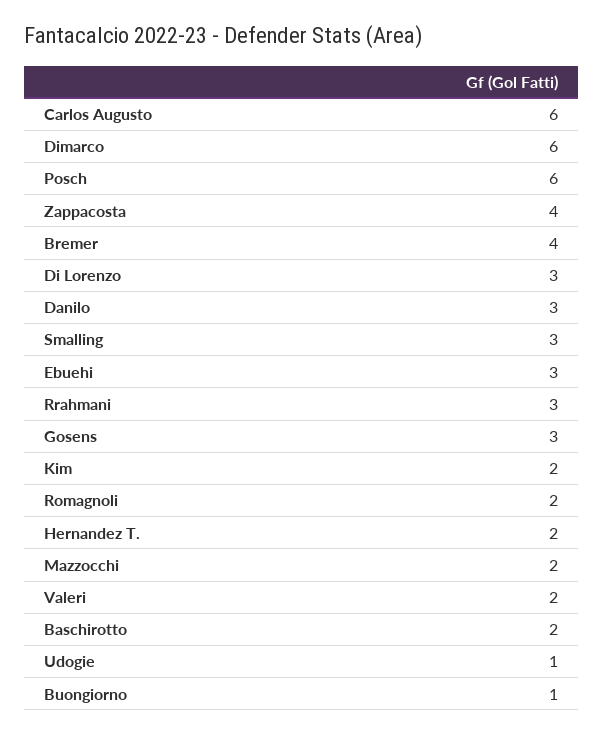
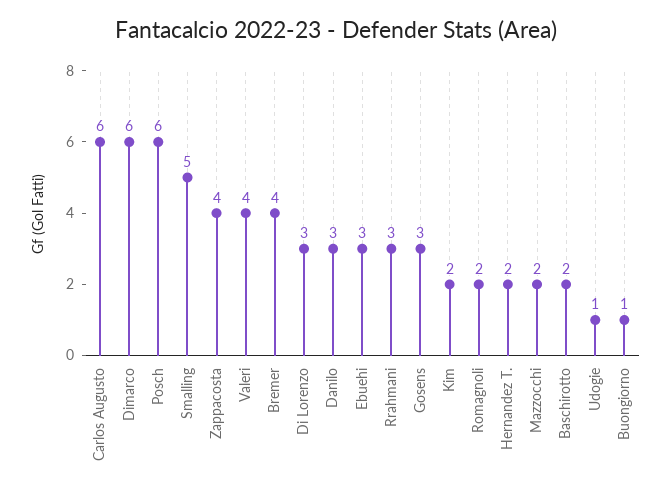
  {
    "Carlos Augusto": 6,
    "Dimarco": 6,
    "Posch": 6,
    "Zappacosta": 4,
    "Bremer": 4,
    "Di Lorenzo": 3,
    "Danilo": 3,
-   "Smalling": 3,
+   "Smalling": 5,
    "Ebuehi": 3,
    "Rrahmani": 3,
    "Gosens": 3,
    "Kim": 2,
    "Romagnoli": 2,
    "Hernandez T.": 2,
    "Mazzocchi": 2,
-   "Valeri": 2,
+   "Valeri": 4,
    "Baschirotto": 2,
    "Udogie": 1,
    "Buongiorno": 1
  }

